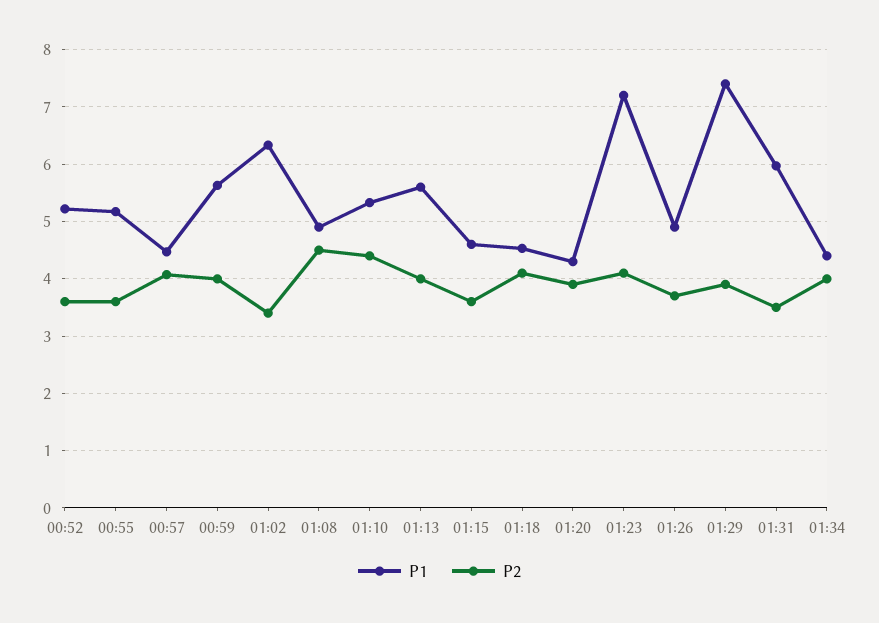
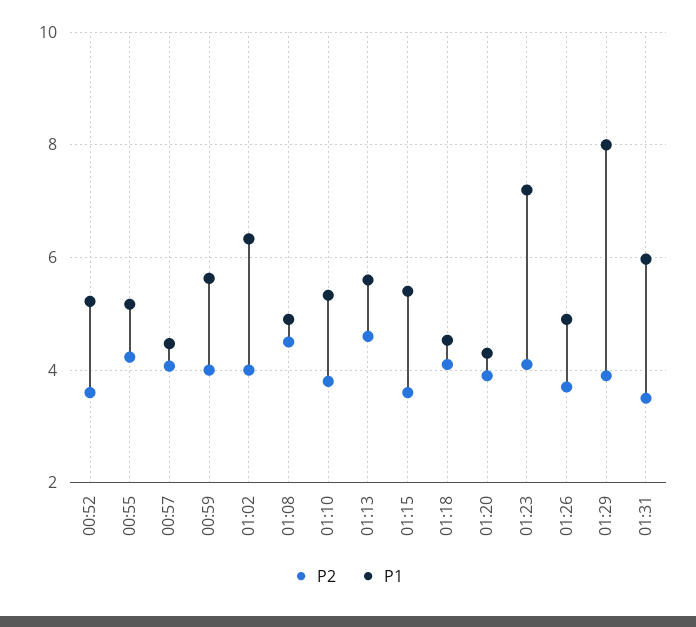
  {
    "P1": {
      "00:52": 5.2,
      "00:55": 5.2,
      "00:57": 4.4,
      "00:59": 5.6,
      "01:02": 6.4,
      "01:08": 5,
      "01:10": 5.4,
      "01:13": 5.6,
-     "01:15": 4.6,
+     "01:15": 5.4,
      "01:18": 4.6,
      "01:20": 4.4,
      "01:23": 7.2,
      "01:26": 5,
-     "01:29": 7.4,
+     "01:29": 8,
-     "01:31": 6,
+     "01:31": 6
-     "01:34": 4.4
    },
    "P2": {
      "00:52": 3.6,
-     "00:55": 3.6,
+     "00:55": 4.2,
      "00:57": 4,
      "00:59": 4,
-     "01:02": 3.4,
+     "01:02": 4,
      "01:08": 4.6,
-     "01:10": 4.4,
+     "01:10": 3.8,
-     "01:13": 4,
+     "01:13": 4.6,
      "01:15": 3.6,
      "01:18": 4.2,
      "01:20": 4,
      "01:23": 4.2,
      "01:26": 3.8,
      "01:29": 4,
-     "01:31": 3.6,
+     "01:31": 3.6
-     "01:34": 4
    }
  }

